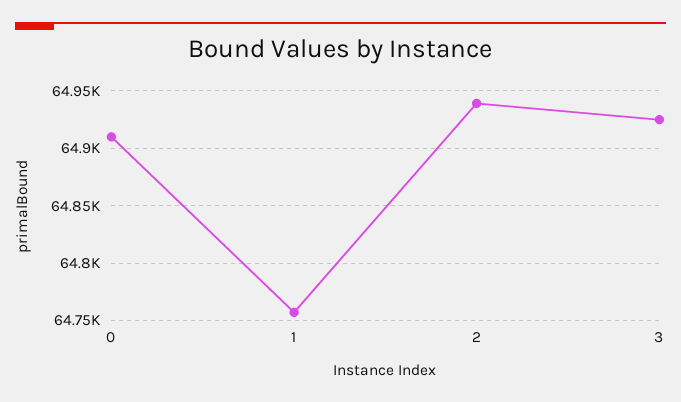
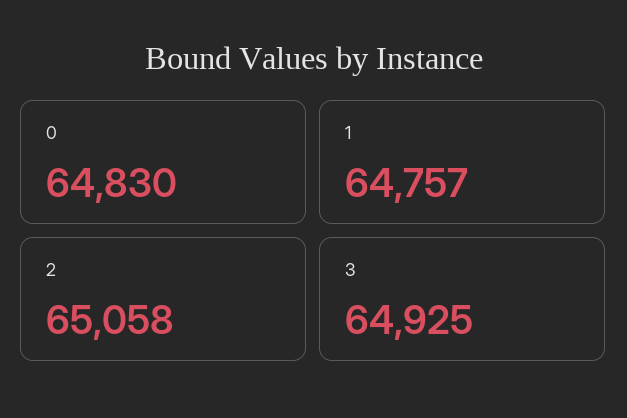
  {
-   "0": 64910,
+   "0": 64830,
    "1": 64757,
-   "2": 64940,
+   "2": 65058,
    "3": 64925
  }

